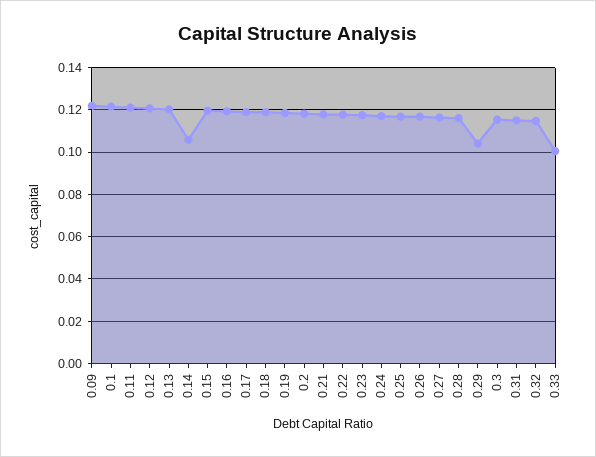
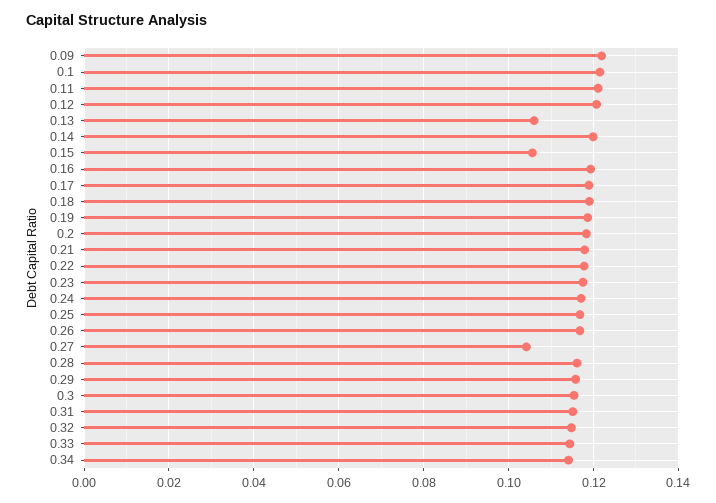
  {
    "0.09": 0.122,
    "0.1": 0.122,
    "0.11": 0.122,
    "0.12": 0.12,
-   "0.13": 0.12,
+   "0.13": 0.106,
-   "0.14": 0.105,
+   "0.14": 0.12,
-   "0.15": 0.12,
+   "0.15": 0.106,
    "0.16": 0.12,
    "0.17": 0.118,
    "0.18": 0.12,
    "0.19": 0.118,
    "0.2": 0.118,
    "0.21": 0.118,
    "0.22": 0.118,
    "0.23": 0.118,
    "0.24": 0.118,
    "0.25": 0.116,
    "0.26": 0.116,
-   "0.27": 0.115,
+   "0.27": 0.104,
    "0.28": 0.116,
-   "0.29": 0.105,
+   "0.29": 0.116,
    "0.3": 0.116,
    "0.31": 0.116,
    "0.32": 0.114,
-   "0.33": 0.1
+   "0.33": 0.114,
+   "0.34": 0.114
  }

